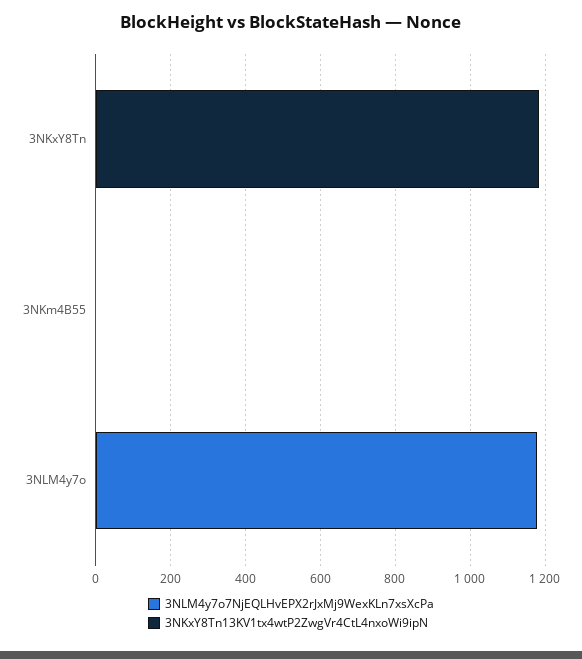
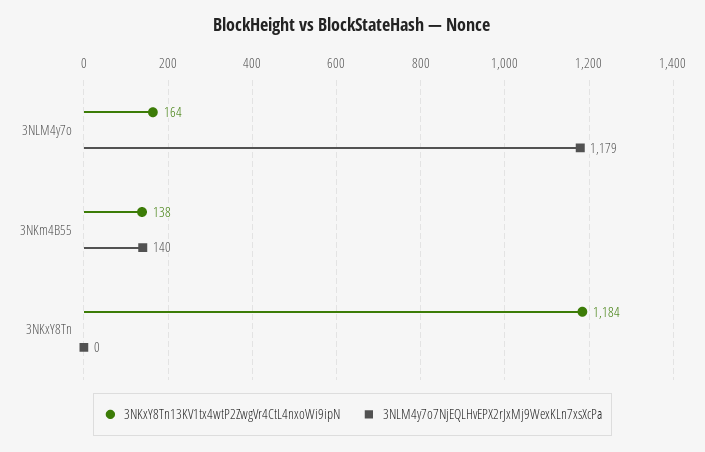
  {
    "3NLM4y7o7NjEQLHvEPX2rJxMj9WexKLn7xsXcPa": {
      "3NKxY8Tn": 0,
-     "3NKm4B55": 0,
+     "3NKm4B55": 140,
      "3NLM4y7o": 1179
    },
    "3NKxY8Tn13KV1tx4wtP2ZwgVr4CtL4nxoWi9ipN": {
      "3NKxY8Tn": 1184,
-     "3NKm4B55": 0,
+     "3NKm4B55": 138,
-     "3NLM4y7o": 0
+     "3NLM4y7o": 164
    }
  }

